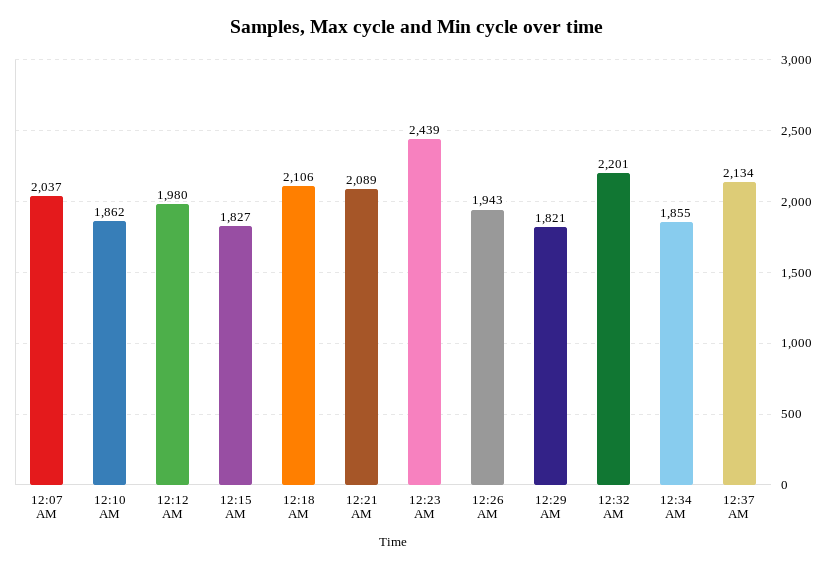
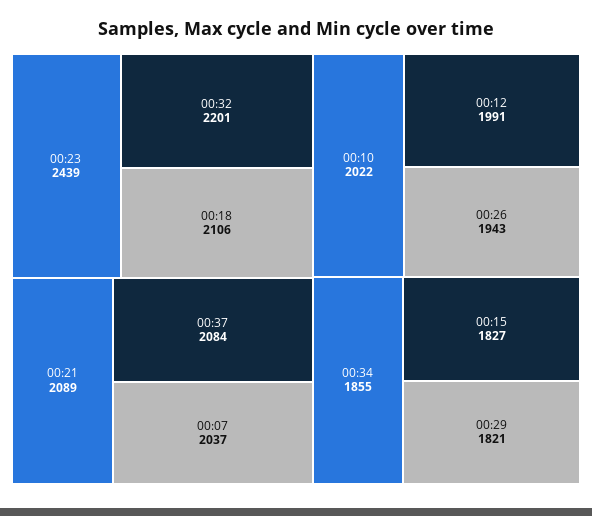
  {
    "12:07 AM": 2037,
-   "12:10 AM": 1862,
+   "12:10 AM": 2022,
-   "12:12 AM": 1980,
+   "12:12 AM": 1991,
    "12:15 AM": 1827,
    "12:18 AM": 2106,
    "12:21 AM": 2089,
    "12:23 AM": 2439,
    "12:26 AM": 1943,
    "12:29 AM": 1821,
    "12:32 AM": 2201,
    "12:34 AM": 1855,
-   "12:37 AM": 2134
+   "12:37 AM": 2084
  }

